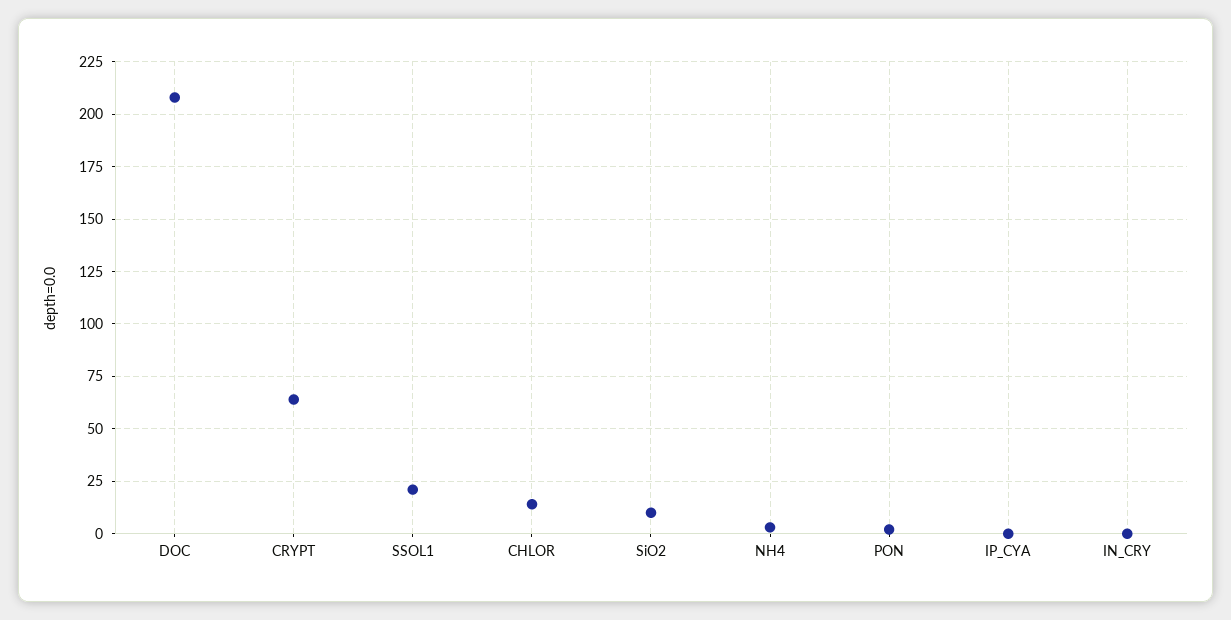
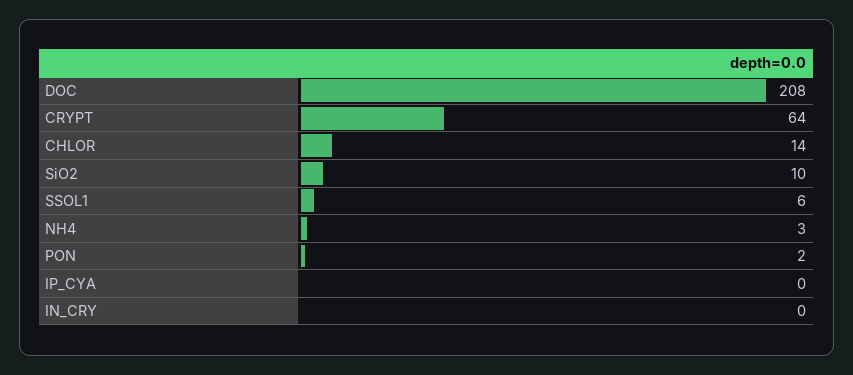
  {
    "DOC": 208,
    "CRYPT": 64,
-   "SSOL1": 20,
+   "SSOL1": 6,
    "CHLOR": 14,
    "SiO2": 10,
    "NH4": 3,
    "PON": 2,
    "IP_CYA": 0,
    "IN_CRY": 0
  }

